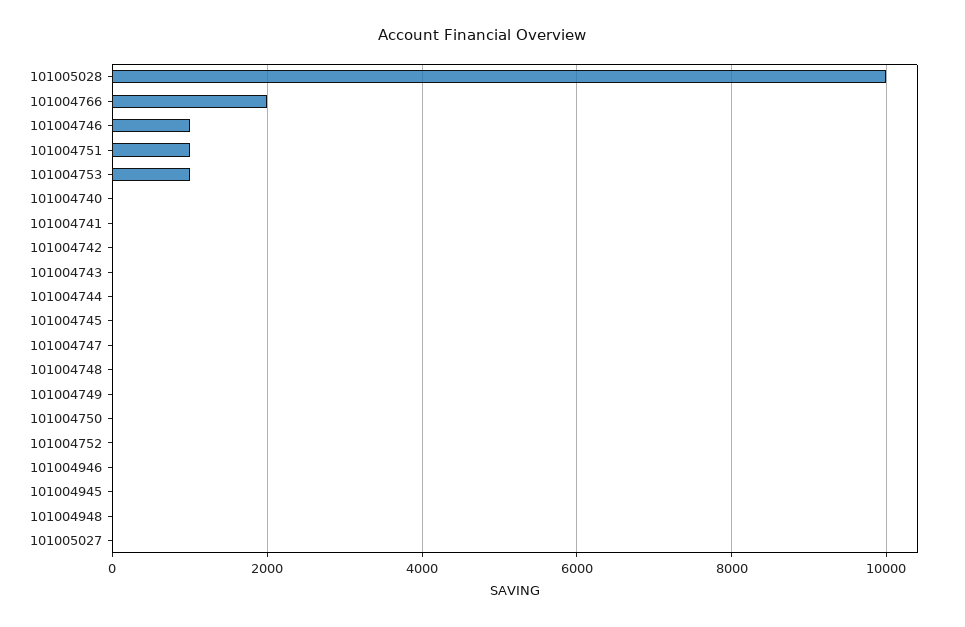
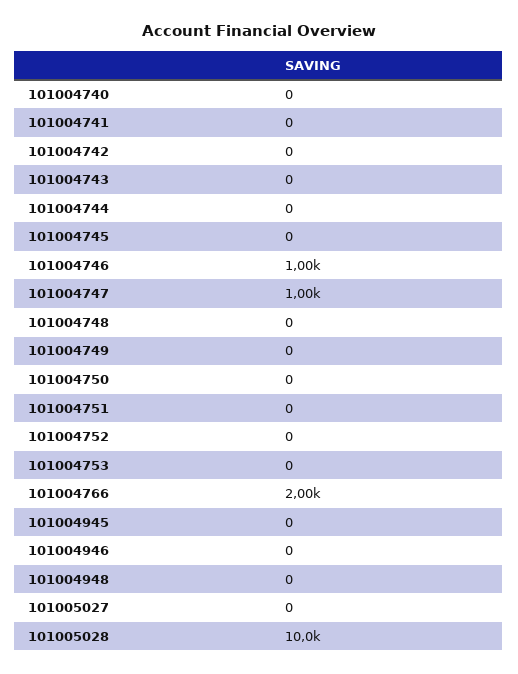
  {
    "101005028": 10000,
    "101004766": 2000,
    "101004746": 1000,
-   "101004751": 1000,
+   "101004751": 0,
-   "101004753": 1000,
+   "101004753": 0,
    "101004740": 0,
    "101004741": 0,
    "101004742": 0,
    "101004743": 0,
    "101004744": 0,
    "101004745": 0,
-   "101004747": 0,
+   "101004747": 1000,
    "101004748": 0,
    "101004749": 0,
    "101004750": 0,
    "101004752": 0,
    "101004946": 0,
    "101004945": 0,
    "101004948": 0,
    "101005027": 0
  }

